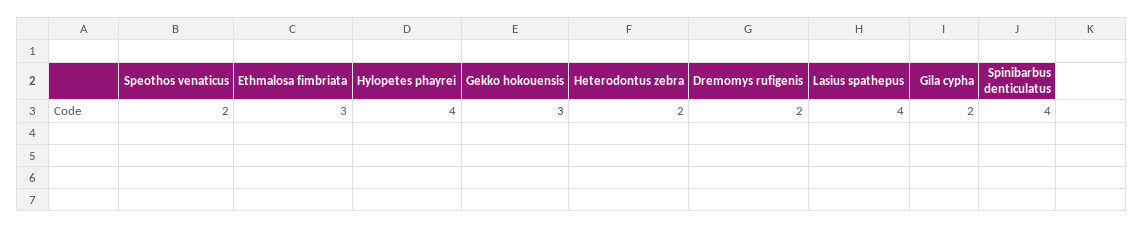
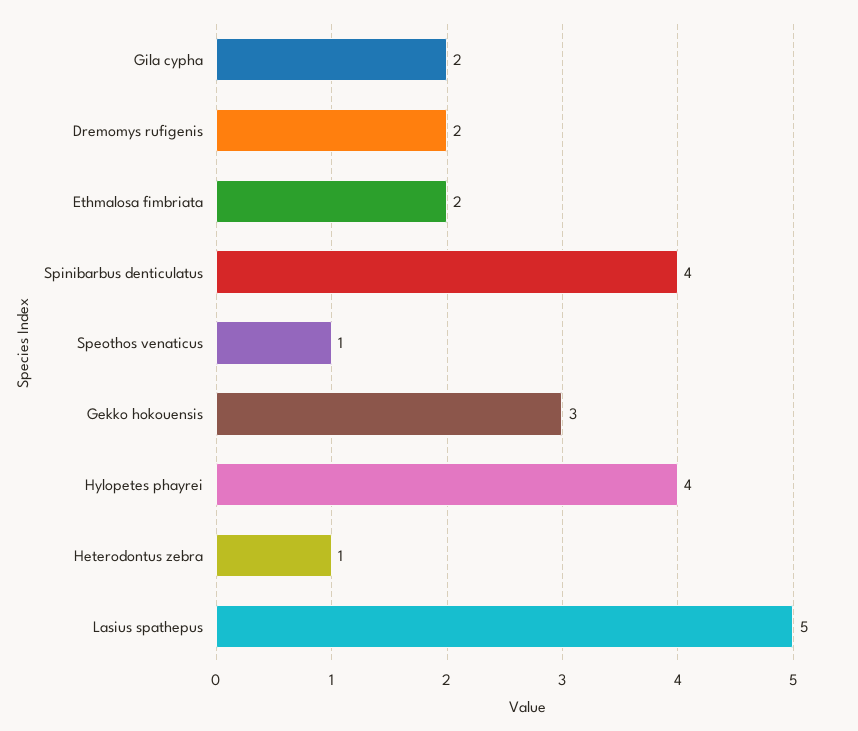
  {
-   "Speothos venaticus": 2,
+   "Speothos venaticus": 1,
-   "Ethmalosa fimbriata": 3,
+   "Ethmalosa fimbriata": 2,
    "Hylopetes phayrei": 4,
    "Gekko hokouensis": 3,
-   "Heterodontus zebra": 2,
+   "Heterodontus zebra": 1,
    "Dremomys rufigenis": 2,
-   "Lasius spathepus": 4,
+   "Lasius spathepus": 5,
    "Gila cypha": 2,
    "Spinibarbus denticulatus": 4
  }

